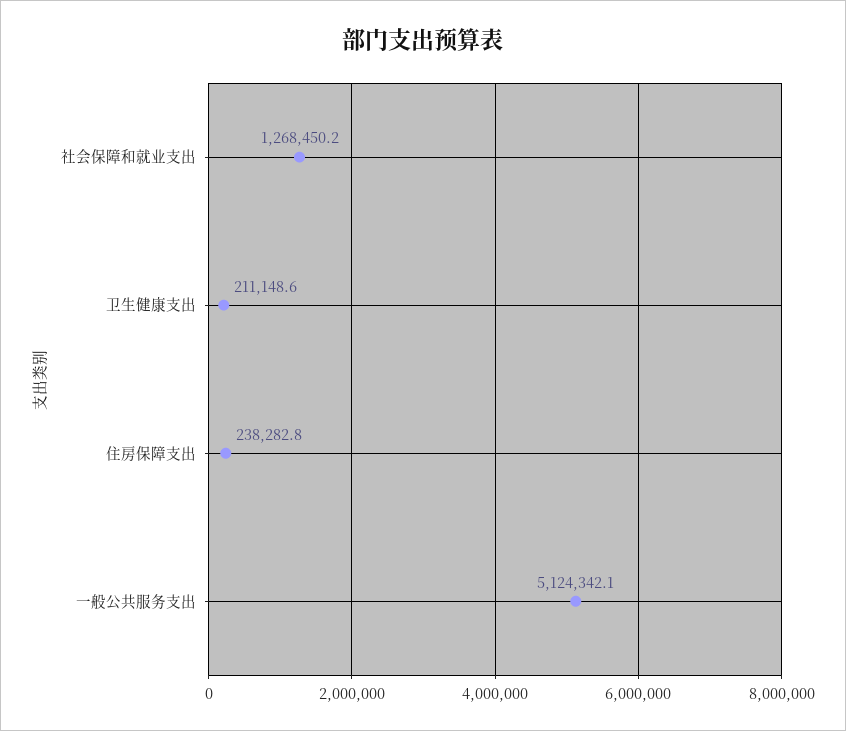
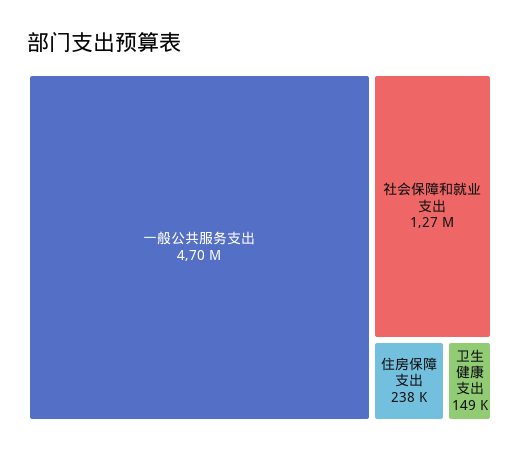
  {
    "社会保障和就业支出": 1268450.2,
-   "卫生健康支出": 211148.6,
+   "卫生健康支出": 149000,
    "住房保障支出": 238282.8,
-   "一般公共服务支出": 5124342.1
+   "一般公共服务支出": 4700000
  }

